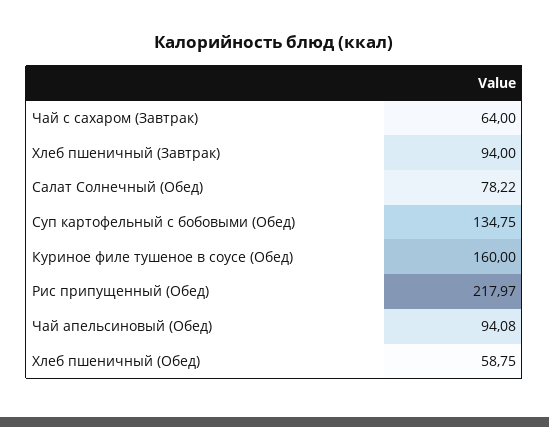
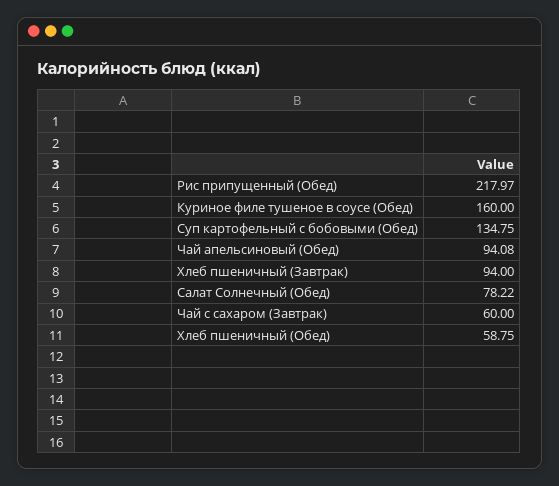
  {
-   "Чай с сахаром (Завтрак)": 64,
+   "Чай с сахаром (Завтрак)": 60,
    "Хлеб пшеничный (Завтрак)": 94,
    "Салат Солнечный (Обед)": 78.22,
    "Суп картофельный с бобовыми (Обед)": 134.75,
    "Куриное филе тушеное в соусе (Обед)": 160,
    "Рис припущенный (Обед)": 217.97,
    "Чай апельсиновый (Обед)": 94.08,
    "Хлеб пшеничный (Обед)": 58.75
  }

